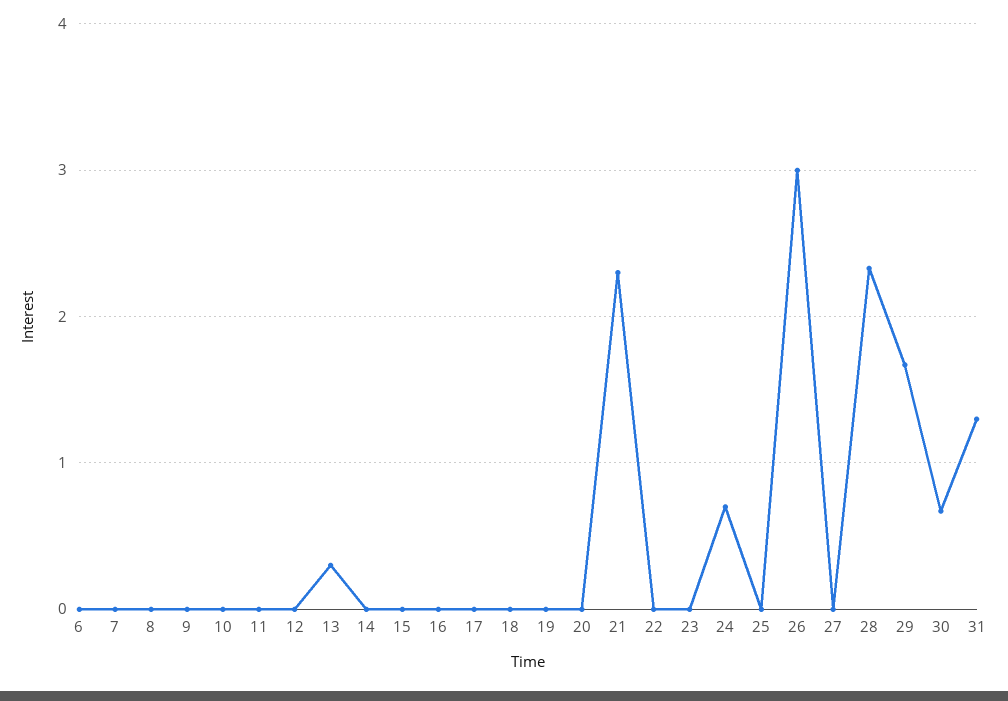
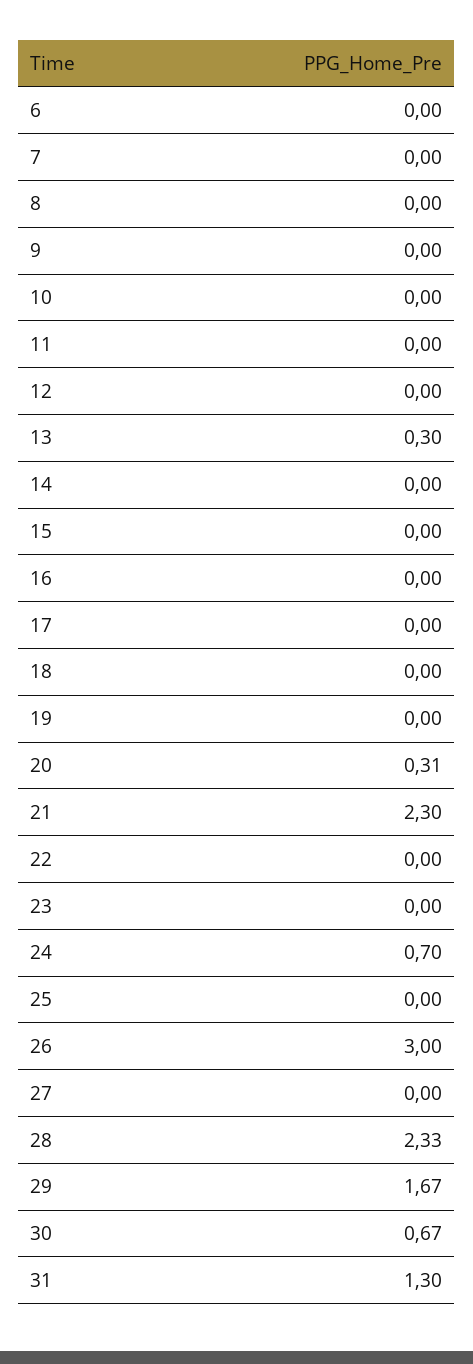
  {
    "6": 0,
    "7": 0,
    "8": 0,
    "9": 0,
    "10": 0,
    "11": 0,
    "12": 0,
    "13": 0.3,
    "14": 0,
    "15": 0,
    "16": 0,
    "17": 0,
    "18": 0,
    "19": 0,
-   "20": 0,
+   "20": 0.31,
    "21": 2.3,
    "22": 0,
    "23": 0,
    "24": 0.7,
    "25": 0,
    "26": 3,
    "27": 0,
    "28": 2.33,
    "29": 1.67,
    "30": 0.67,
    "31": 1.3
  }

